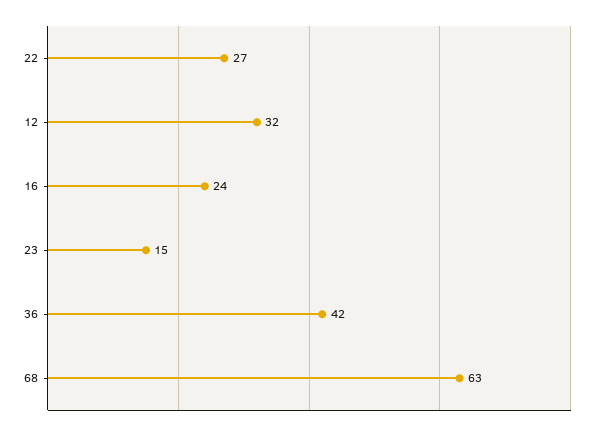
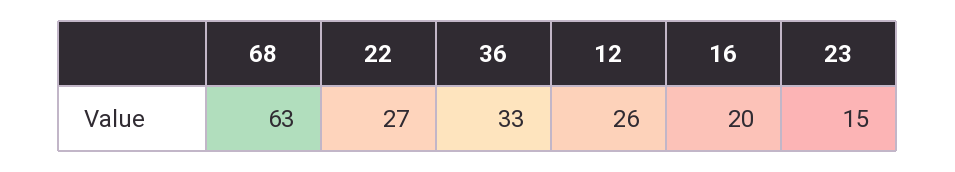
  {
    "22": 27,
-   "12": 32,
+   "12": 26,
-   "16": 24,
+   "16": 20,
    "23": 15,
-   "36": 42,
+   "36": 33,
    "68": 63
  }

